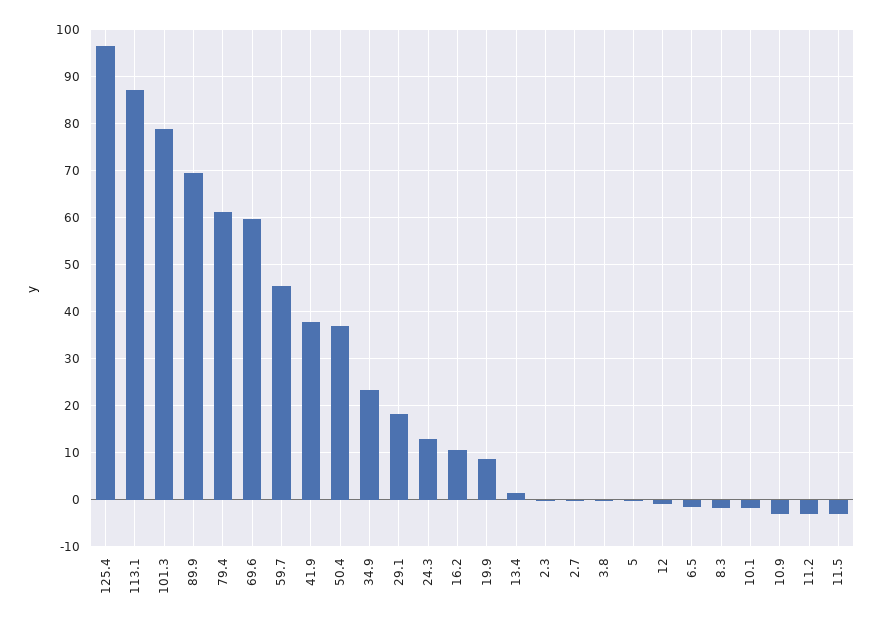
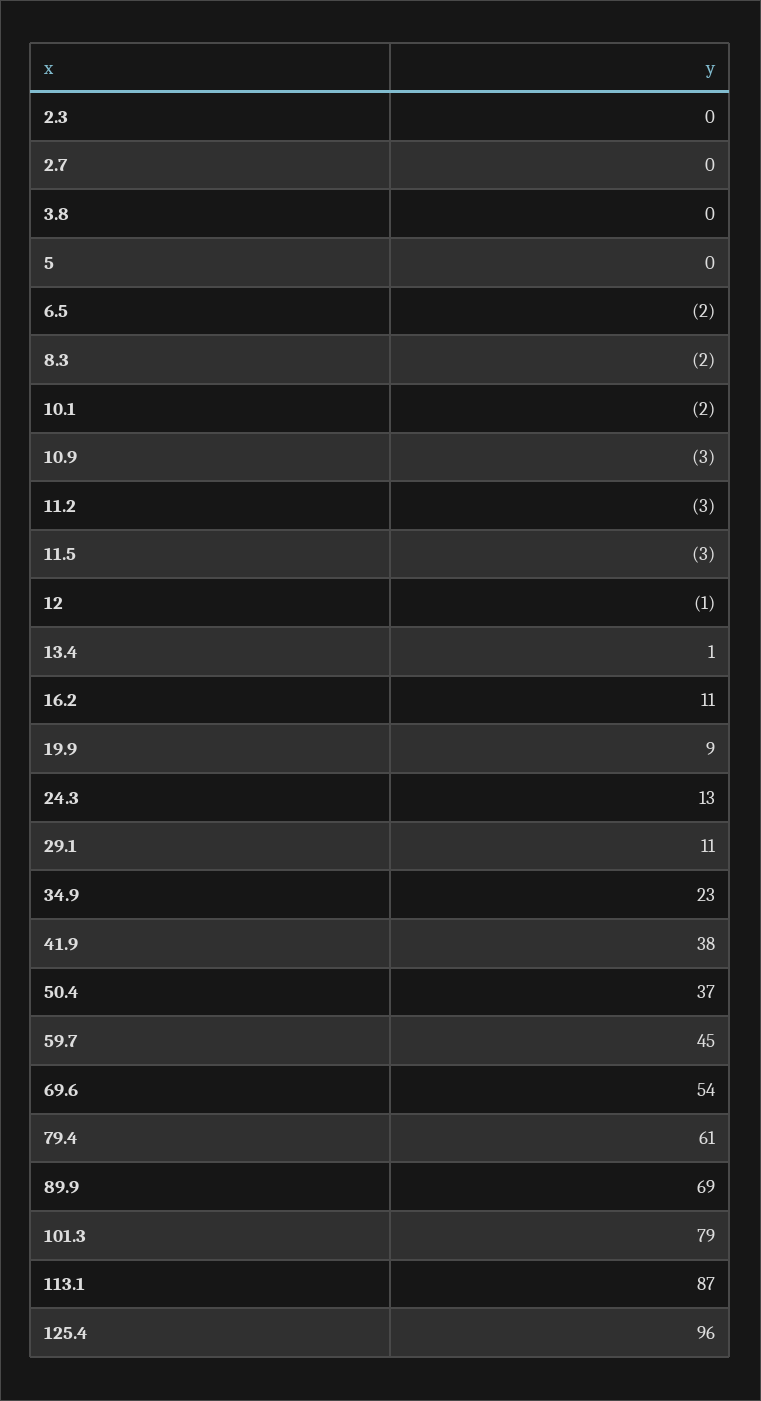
  {
    "125.4": 96,
    "113.1": 87,
    "101.3": 79,
    "89.9": 69,
    "79.4": 61,
-   "69.6": 60,
+   "69.6": 54,
    "59.7": 45,
    "41.9": 38,
    "50.4": 37,
    "34.9": 23,
-   "29.1": 18,
+   "29.1": 11,
    "24.3": 13,
    "16.2": 11,
    "19.9": 9,
    "13.4": 1,
    "2.3": 0,
    "2.7": 0,
    "3.8": 0,
    "5": 0,
    "12": -1,
    "6.5": -2,
    "8.3": -2,
    "10.1": -2,
    "10.9": -3,
    "11.2": -3,
    "11.5": -3
  }

